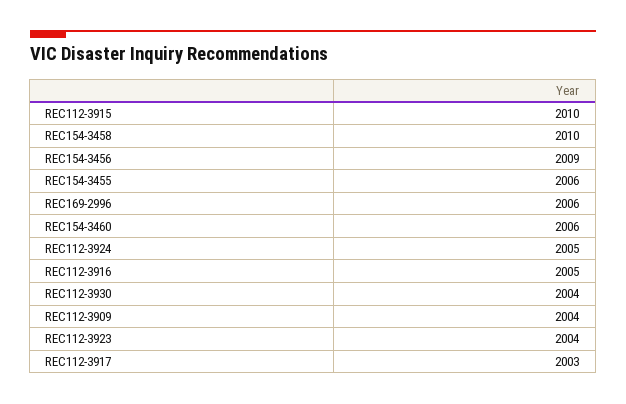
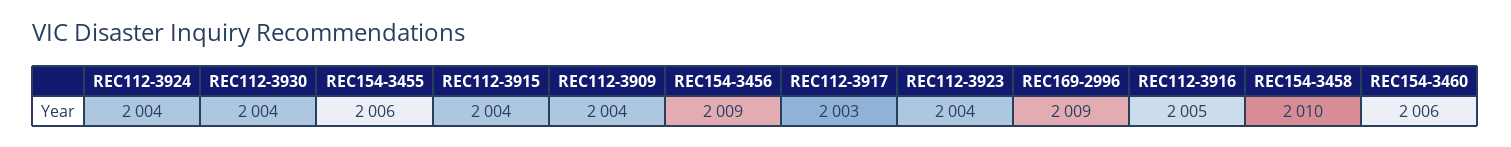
  {
-   "REC112-3915": 2010,
+   "REC112-3915": 2004,
    "REC154-3458": 2010,
    "REC154-3456": 2009,
    "REC154-3455": 2006,
-   "REC169-2996": 2006,
+   "REC169-2996": 2009,
    "REC154-3460": 2006,
-   "REC112-3924": 2005,
+   "REC112-3924": 2004,
    "REC112-3916": 2005,
    "REC112-3930": 2004,
    "REC112-3909": 2004,
    "REC112-3923": 2004,
    "REC112-3917": 2003
  }

